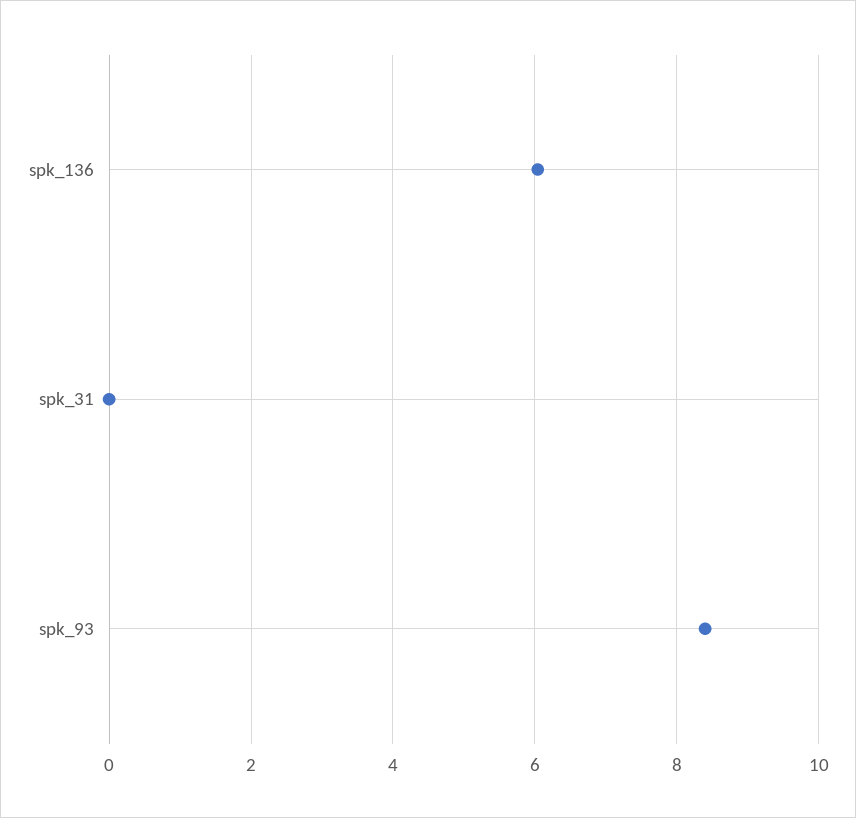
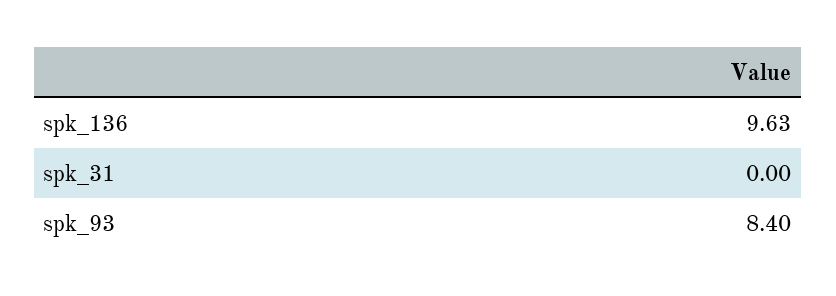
  {
-   "spk_136": 6,
+   "spk_136": 9.63,
    "spk_31": 0,
    "spk_93": 8.4
  }

